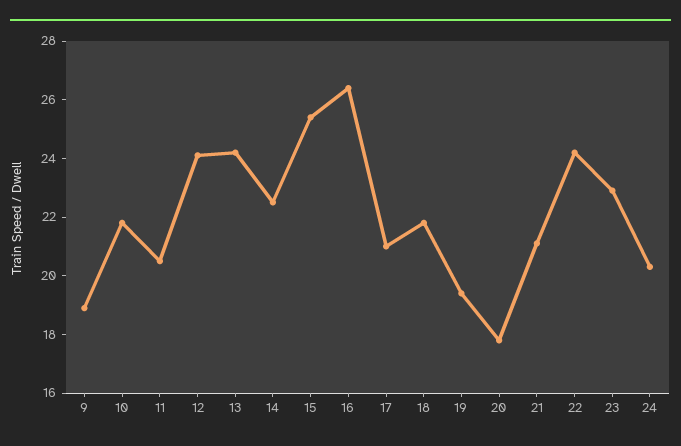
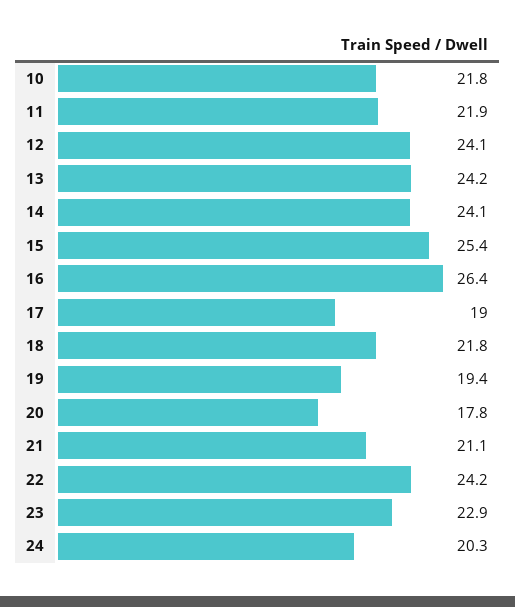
  {
-   "9": 19,
    "10": 21.8,
-   "11": 20.5,
+   "11": 21.9,
    "12": 24.1,
    "13": 24.2,
-   "14": 22.5,
+   "14": 24.1,
    "15": 25.4,
    "16": 26.4,
-   "17": 21,
+   "17": 19,
    "18": 21.8,
    "19": 19.4,
    "20": 17.8,
    "21": 21.1,
    "22": 24.2,
    "23": 22.9,
    "24": 20.3
  }

